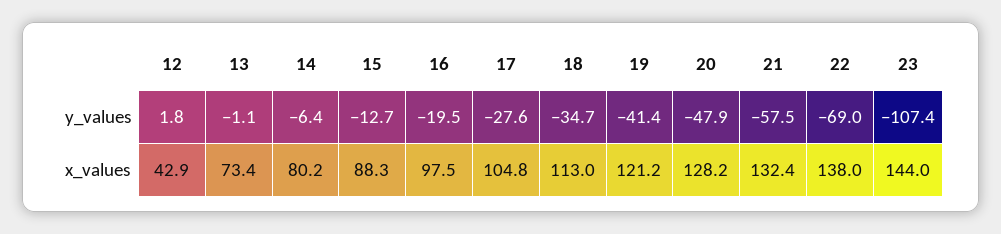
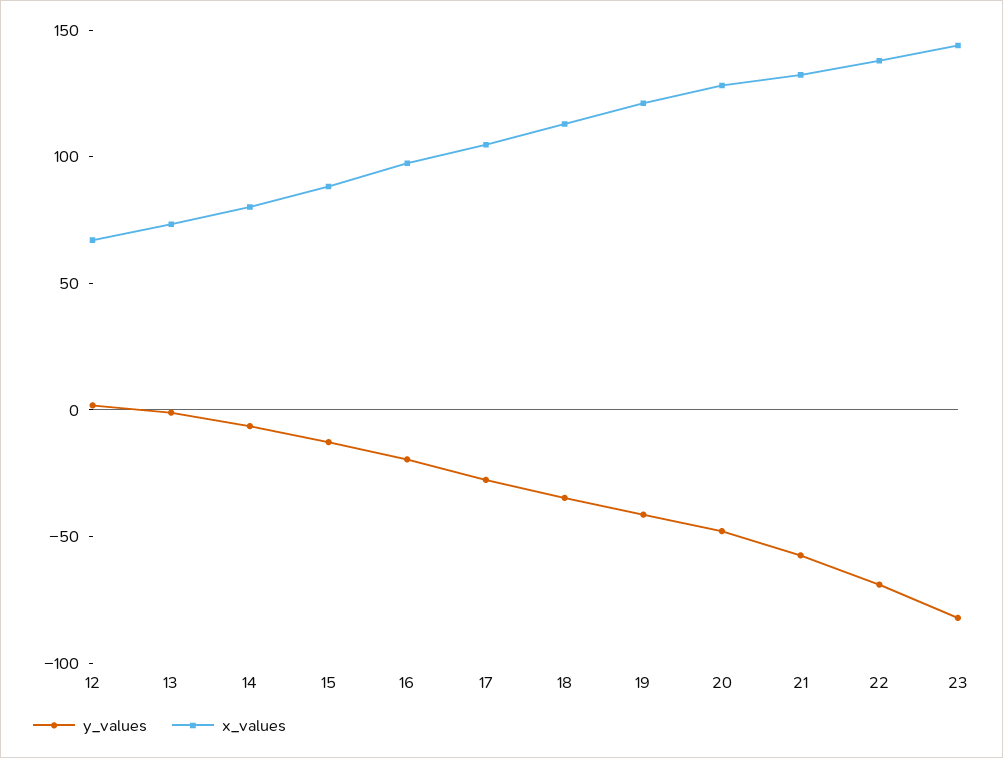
  {
    "y_values": {
      "12": 1.8,
      "13": -1.1,
      "14": -6.4,
      "15": -12.7,
      "16": -19.5,
      "17": -27.6,
      "18": -34.7,
      "19": -41.4,
      "20": -47.9,
      "21": -57.5,
      "22": -69,
-     "23": -107.4
+     "23": -80
    },
    "x_values": {
-     "12": 42.9,
+     "12": 70,
      "13": 73.4,
      "14": 80.2,
      "15": 88.3,
      "16": 97.5,
      "17": 104.8,
      "18": 113,
      "19": 121.2,
      "20": 128.2,
      "21": 132.4,
      "22": 138,
      "23": 144
    }
  }

